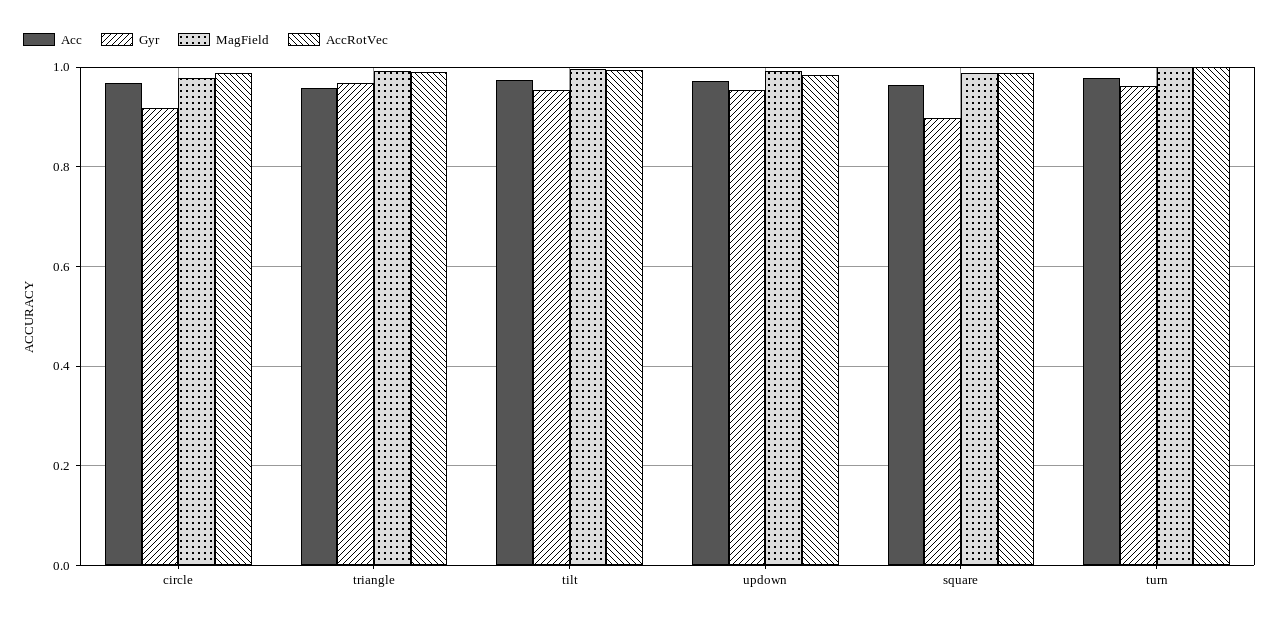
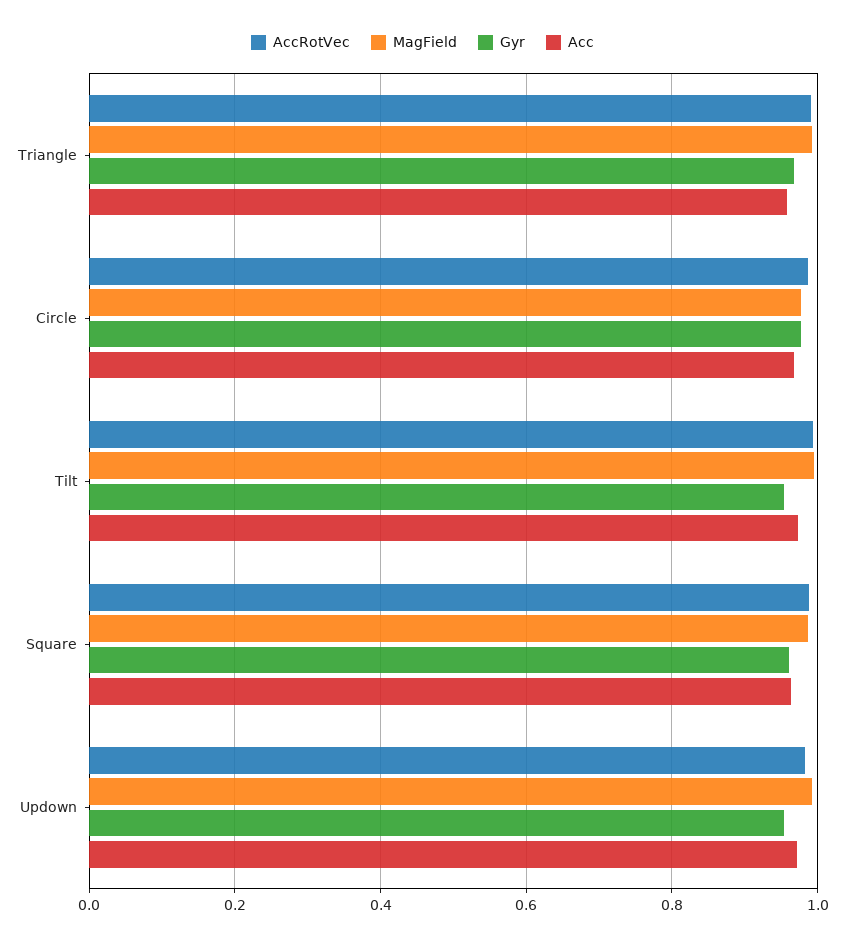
  {
    "Acc": {
      "circle": 0.96,
      "triangle": 0.96,
      "tilt": 0.98,
      "updown": 0.98,
-     "square": 0.96,
+     "square": 0.96
-     "turn": 0.98
    },
    "Gyr": {
-     "circle": 0.92,
+     "circle": 0.98,
      "triangle": 0.96,
      "tilt": 0.96,
      "updown": 0.96,
-     "square": 0.9,
+     "square": 0.96
-     "turn": 0.96
    },
    "MagField": {
      "circle": 0.98,
      "triangle": 1,
      "tilt": 1,
      "updown": 1,
-     "square": 0.98,
+     "square": 0.98
-     "turn": 1
    },
    "AccRotVec": {
      "circle": 0.98,
      "triangle": 1,
      "tilt": 1,
      "updown": 0.98,
-     "square": 0.98,
+     "square": 0.98
-     "turn": 1
    }
  }

